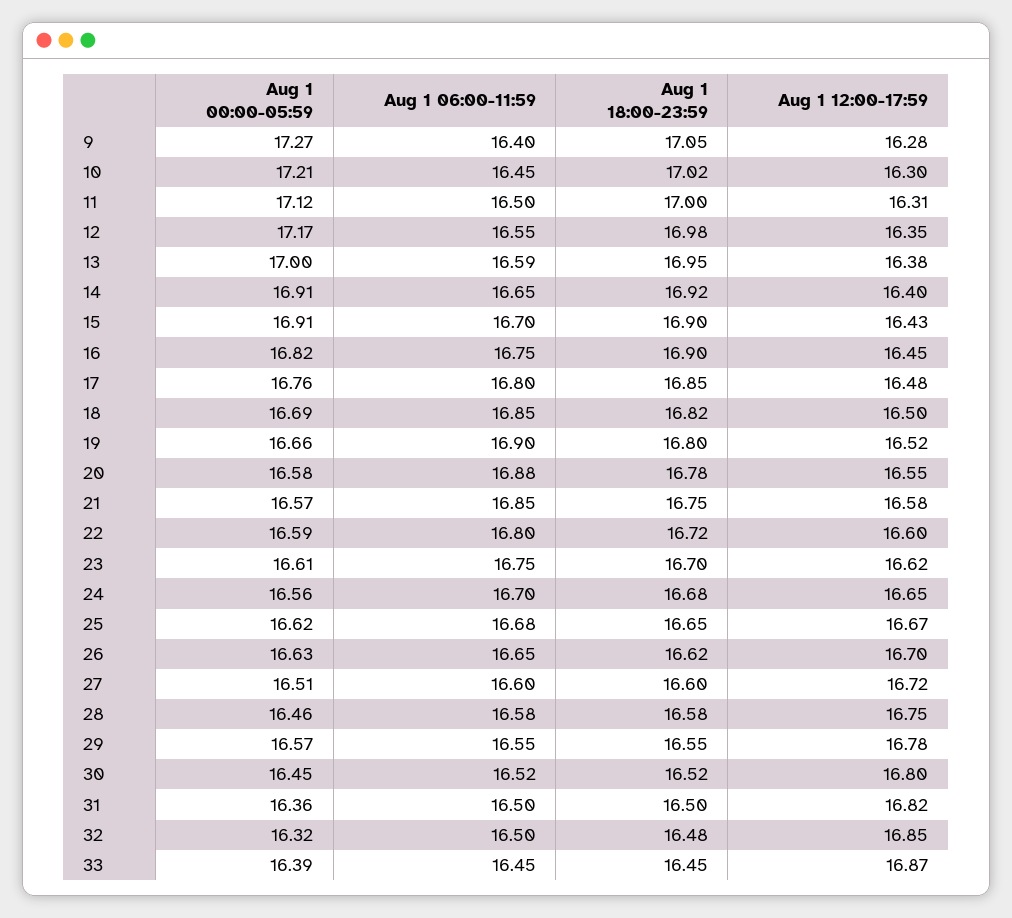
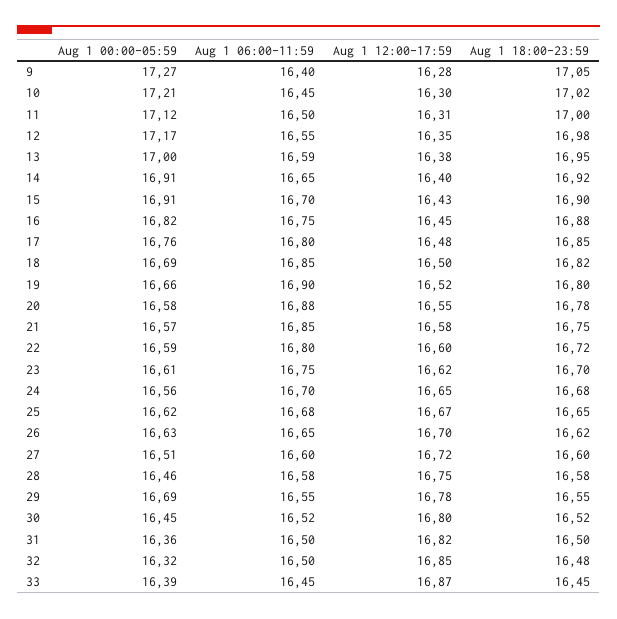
  {
    "Aug 1 00:00-05:59": {
      "9": 17.27,
      "10": 17.21,
      "11": 17.12,
      "12": 17.17,
      "13": 17,
      "14": 16.91,
      "15": 16.91,
      "16": 16.82,
      "17": 16.76,
      "18": 16.69,
      "19": 16.66,
      "20": 16.58,
      "21": 16.57,
      "22": 16.59,
      "23": 16.61,
      "24": 16.56,
      "25": 16.62,
      "26": 16.63,
      "27": 16.51,
      "28": 16.46,
-     "29": 16.57,
+     "29": 16.69,
      "30": 16.45,
      "31": 16.36,
      "32": 16.32,
      "33": 16.39
    },
    "Aug 1 06:00-11:59": {
      "9": 16.4,
      "10": 16.45,
      "11": 16.5,
      "12": 16.55,
      "13": 16.59,
      "14": 16.65,
      "15": 16.7,
      "16": 16.75,
      "17": 16.8,
      "18": 16.85,
      "19": 16.9,
      "20": 16.88,
      "21": 16.85,
      "22": 16.8,
      "23": 16.75,
      "24": 16.7,
      "25": 16.68,
      "26": 16.65,
      "27": 16.6,
      "28": 16.58,
      "29": 16.55,
      "30": 16.52,
      "31": 16.5,
      "32": 16.5,
      "33": 16.45
    },
    "Aug 1 18:00-23:59": {
      "9": 17.05,
      "10": 17.02,
      "11": 17,
      "12": 16.98,
      "13": 16.95,
      "14": 16.92,
      "15": 16.9,
-     "16": 16.9,
+     "16": 16.88,
      "17": 16.85,
      "18": 16.82,
      "19": 16.8,
      "20": 16.78,
      "21": 16.75,
      "22": 16.72,
      "23": 16.7,
      "24": 16.68,
      "25": 16.65,
      "26": 16.62,
      "27": 16.6,
      "28": 16.58,
      "29": 16.55,
      "30": 16.52,
      "31": 16.5,
      "32": 16.48,
      "33": 16.45
    },
    "Aug 1 12:00-17:59": {
      "9": 16.28,
      "10": 16.3,
      "11": 16.31,
      "12": 16.35,
      "13": 16.38,
      "14": 16.4,
      "15": 16.43,
      "16": 16.45,
      "17": 16.48,
      "18": 16.5,
      "19": 16.52,
      "20": 16.55,
      "21": 16.58,
      "22": 16.6,
      "23": 16.62,
      "24": 16.65,
      "25": 16.67,
      "26": 16.7,
      "27": 16.72,
      "28": 16.75,
      "29": 16.78,
      "30": 16.8,
      "31": 16.82,
      "32": 16.85,
      "33": 16.87
    }
  }

